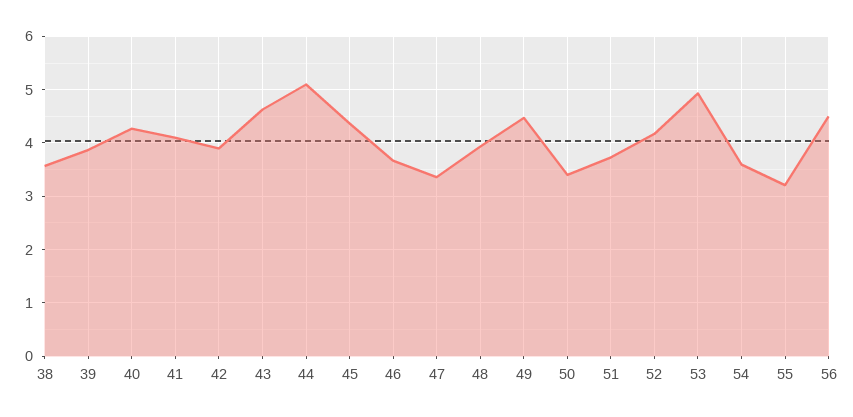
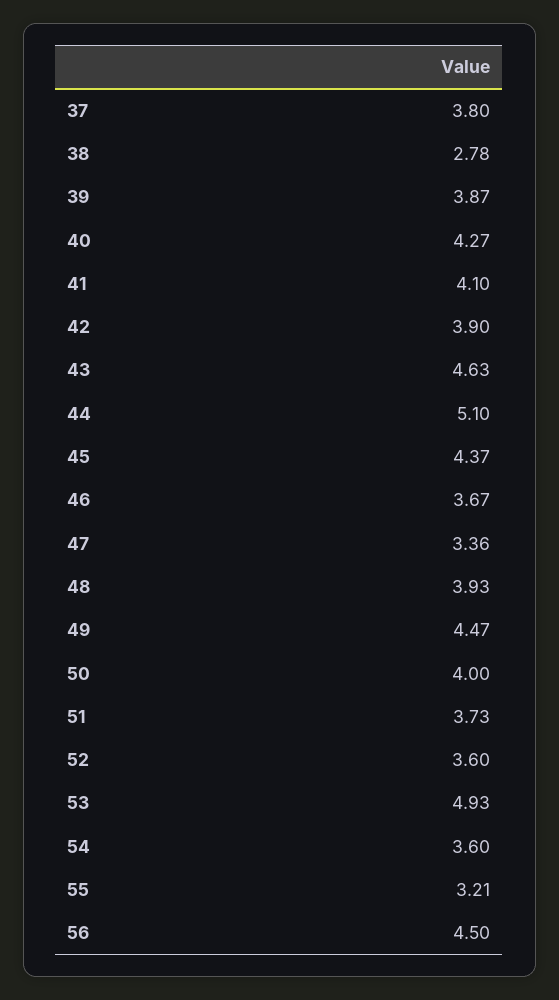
  {
-   "38": 3.6,
+   "38": 2.78,
    "39": 3.87,
    "40": 4.27,
    "41": 4.1,
    "42": 3.9,
    "43": 4.63,
    "44": 5.1,
    "45": 4.37,
    "46": 3.67,
    "47": 3.36,
    "48": 3.93,
    "49": 4.47,
-   "50": 3.4,
+   "50": 4,
    "51": 3.73,
-   "52": 4.2,
+   "52": 3.6,
    "53": 4.93,
    "54": 3.6,
    "55": 3.21,
-   "56": 4.5
+   "56": 4.5,
+   "37": 3.8
  }

